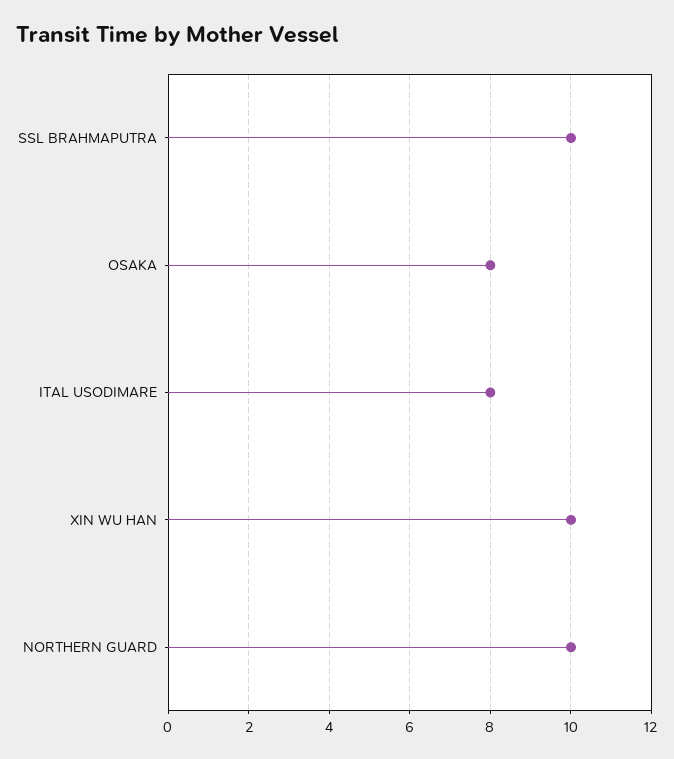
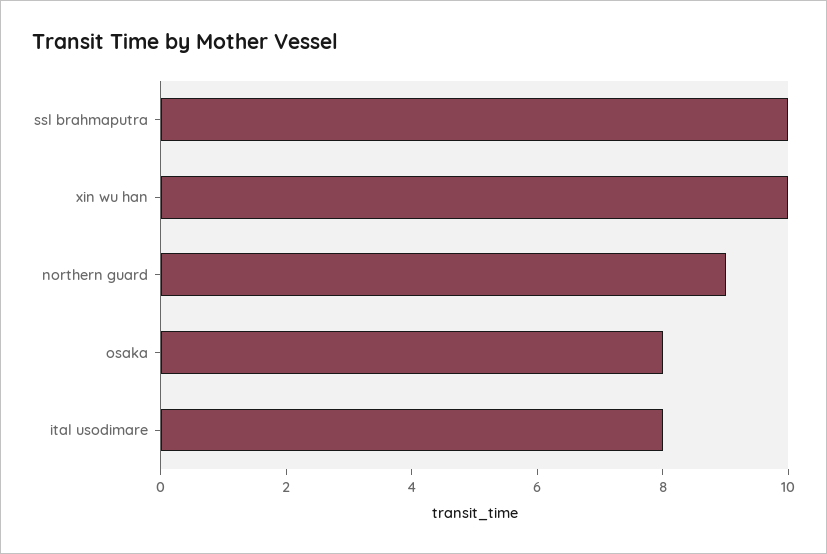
  {
    "SSL BRAHMAPUTRA": 10,
    "OSAKA": 8,
    "ITAL USODIMARE": 8,
    "XIN WU HAN": 10,
-   "NORTHERN GUARD": 10
+   "NORTHERN GUARD": 9
  }

